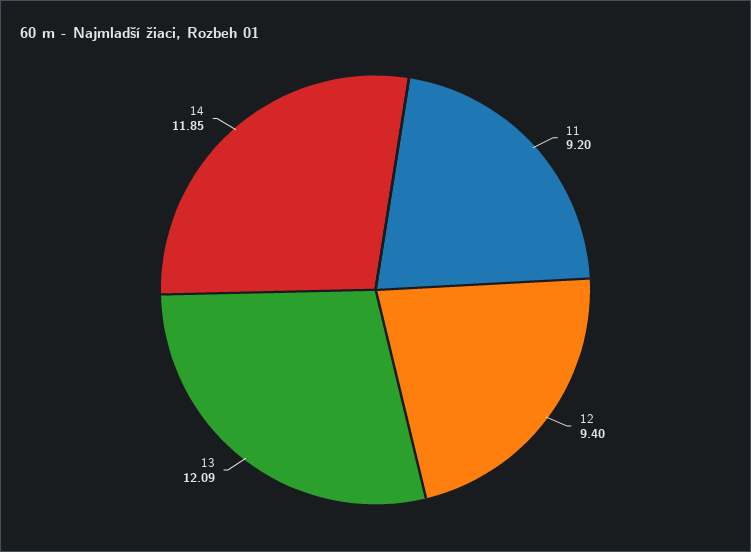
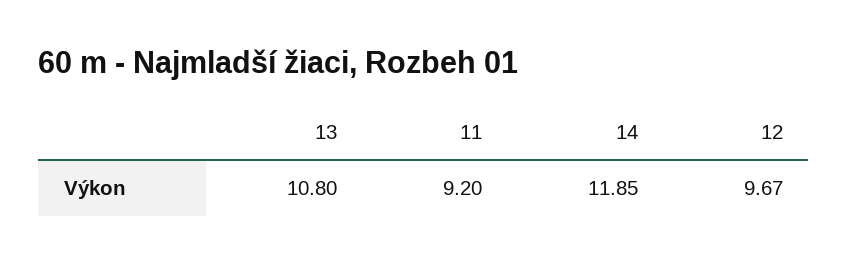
  {
    "11": 9.2,
-   "12": 9.4,
+   "12": 9.67,
-   "13": 12.09,
+   "13": 10.8,
    "14": 11.85
  }

